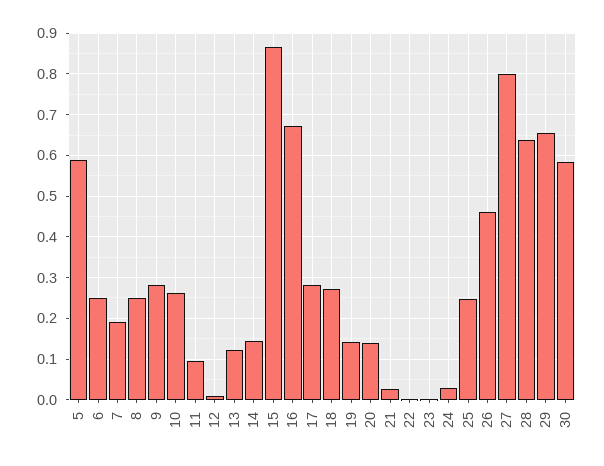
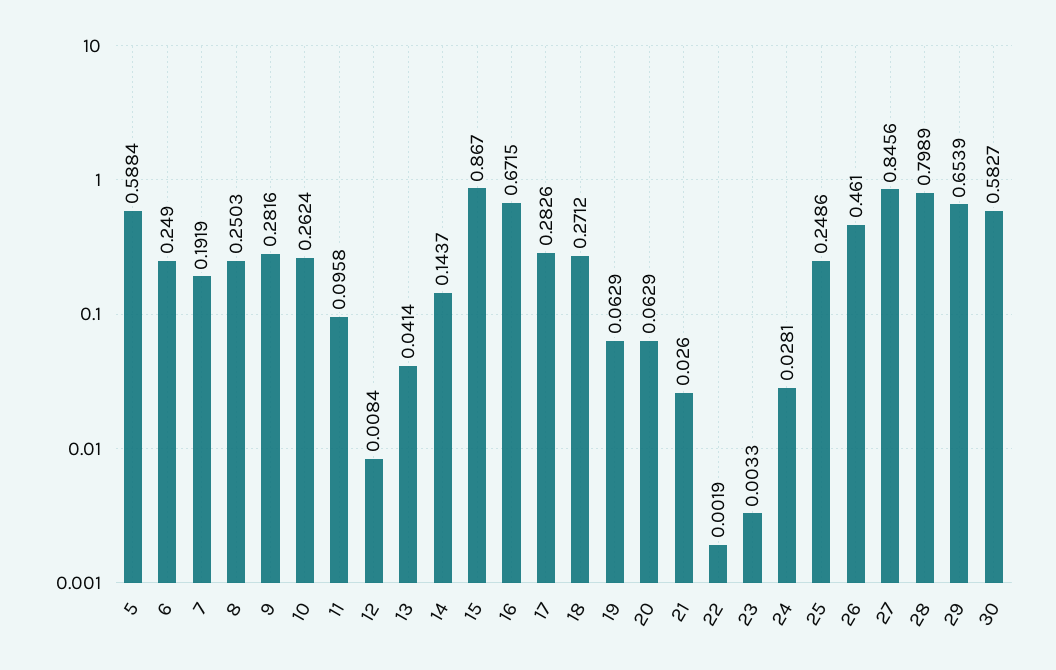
  {
    "5": 0.5884,
    "6": 0.249,
    "7": 0.1919,
    "8": 0.2503,
    "9": 0.2816,
    "10": 0.2624,
    "11": 0.0958,
    "12": 0.0084,
-   "13": 0.12,
+   "13": 0.0414,
    "14": 0.1437,
    "15": 0.867,
    "16": 0.6715,
    "17": 0.2826,
    "18": 0.2712,
-   "19": 0.14,
+   "19": 0.0629,
-   "20": 0.14,
+   "20": 0.0629,
    "21": 0.026,
    "22": 0.0019,
    "23": 0.0033,
    "24": 0.0281,
    "25": 0.2486,
    "26": 0.461,
-   "27": 0.8,
+   "27": 0.8456,
-   "28": 0.64,
+   "28": 0.7989,
    "29": 0.6539,
    "30": 0.5827
  }

